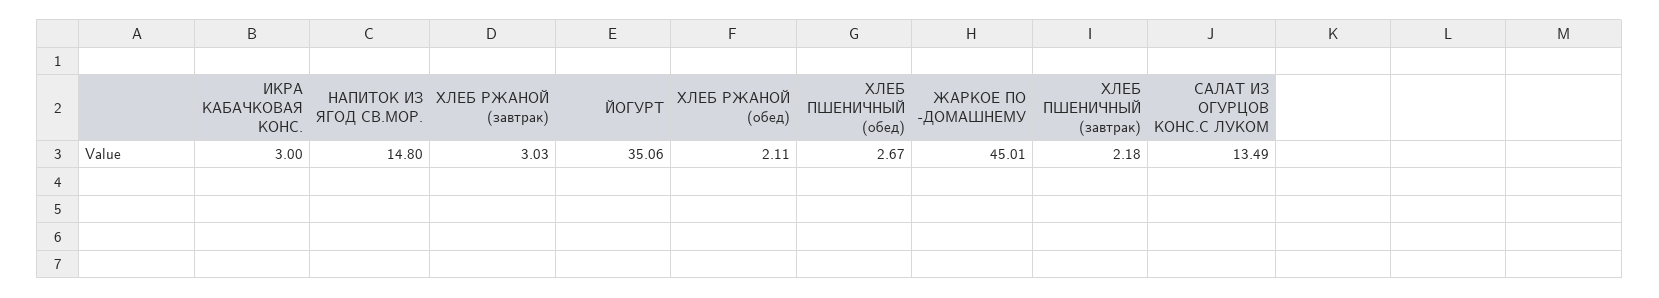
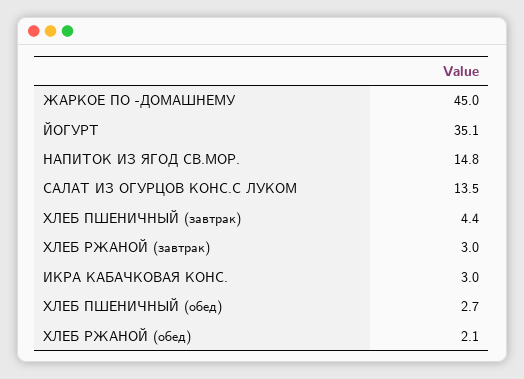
  {
    "ИКРА КАБАЧКОВАЯ КОНС.": 3,
    "НАПИТОК ИЗ ЯГОД СВ.МОР.": 14.8,
    "ХЛЕБ РЖАНОЙ (завтрак)": 3.03,
    "ЙОГУРТ": 35.06,
    "ХЛЕБ РЖАНОЙ (обед)": 2.11,
    "ХЛЕБ ПШЕНИЧНЫЙ (обед)": 2.67,
    "ЖАРКОЕ ПО -ДОМАШНЕМУ": 45.01,
-   "ХЛЕБ ПШЕНИЧНЫЙ (завтрак)": 2.18,
+   "ХЛЕБ ПШЕНИЧНЫЙ (завтрак)": 4.4,
    "САЛАТ ИЗ ОГУРЦОВ КОНС.С ЛУКОМ": 13.49
  }

